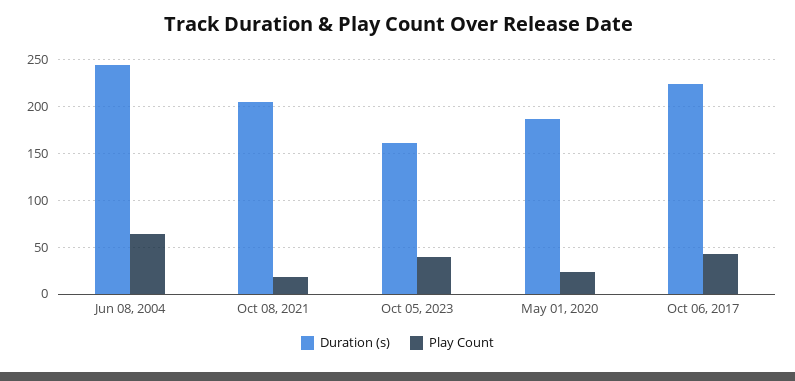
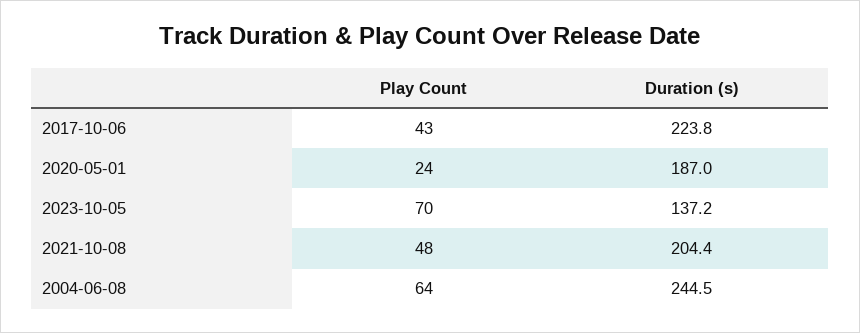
  {
    "Duration (s)": {
      "Jun 08, 2004": 244.5,
      "Oct 08, 2021": 204.4,
-     "Oct 05, 2023": 160,
+     "Oct 05, 2023": 137.2,
      "May 01, 2020": 187,
      "Oct 06, 2017": 223.8
    },
    "Play Count": {
      "Jun 08, 2004": 64,
-     "Oct 08, 2021": 20,
+     "Oct 08, 2021": 48,
-     "Oct 05, 2023": 40,
+     "Oct 05, 2023": 70,
      "May 01, 2020": 24,
      "Oct 06, 2017": 43
    }
  }

